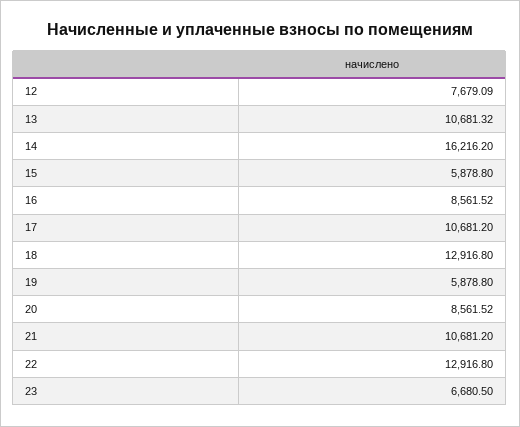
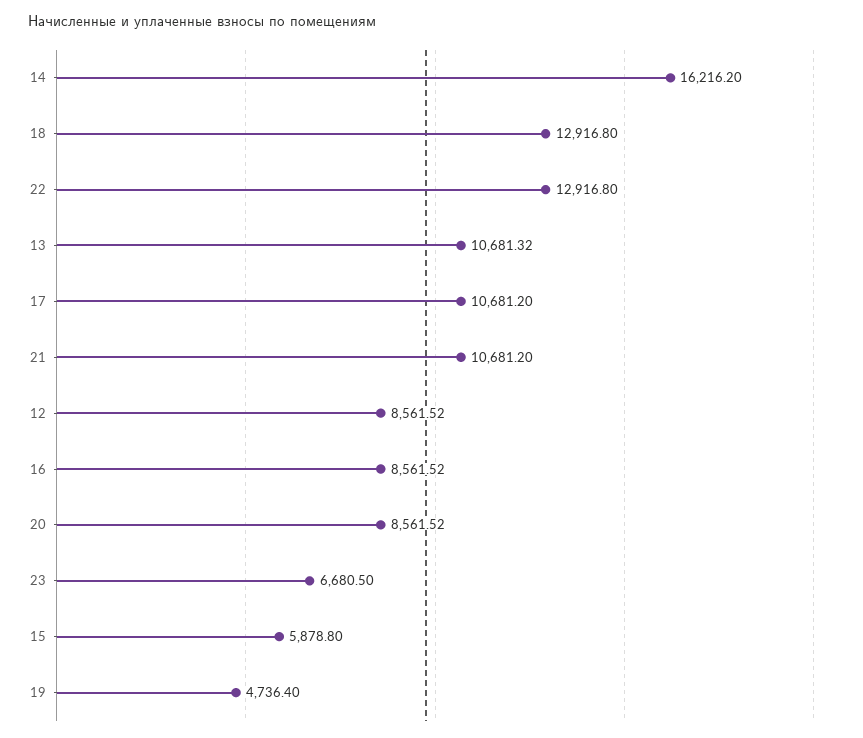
  {
-   "12": 7679.09,
+   "12": 8561.52,
    "13": 10681.32,
    "14": 16216.2,
    "15": 5878.8,
    "16": 8561.52,
    "17": 10681.2,
    "18": 12916.8,
-   "19": 5878.8,
+   "19": 4736.4,
    "20": 8561.52,
    "21": 10681.2,
    "22": 12916.8,
    "23": 6680.5
  }

